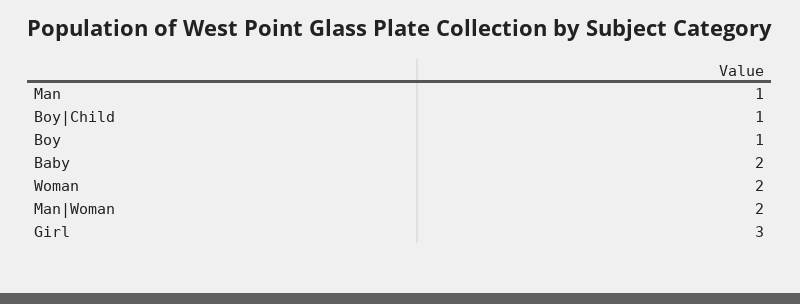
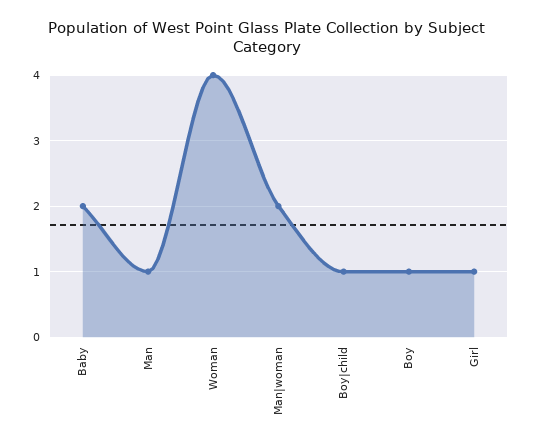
  {
    "Man": 1,
    "Boy|Child": 1,
    "Boy": 1,
    "Baby": 2,
-   "Woman": 2,
+   "Woman": 4,
    "Man|Woman": 2,
-   "Girl": 3
+   "Girl": 1
  }

